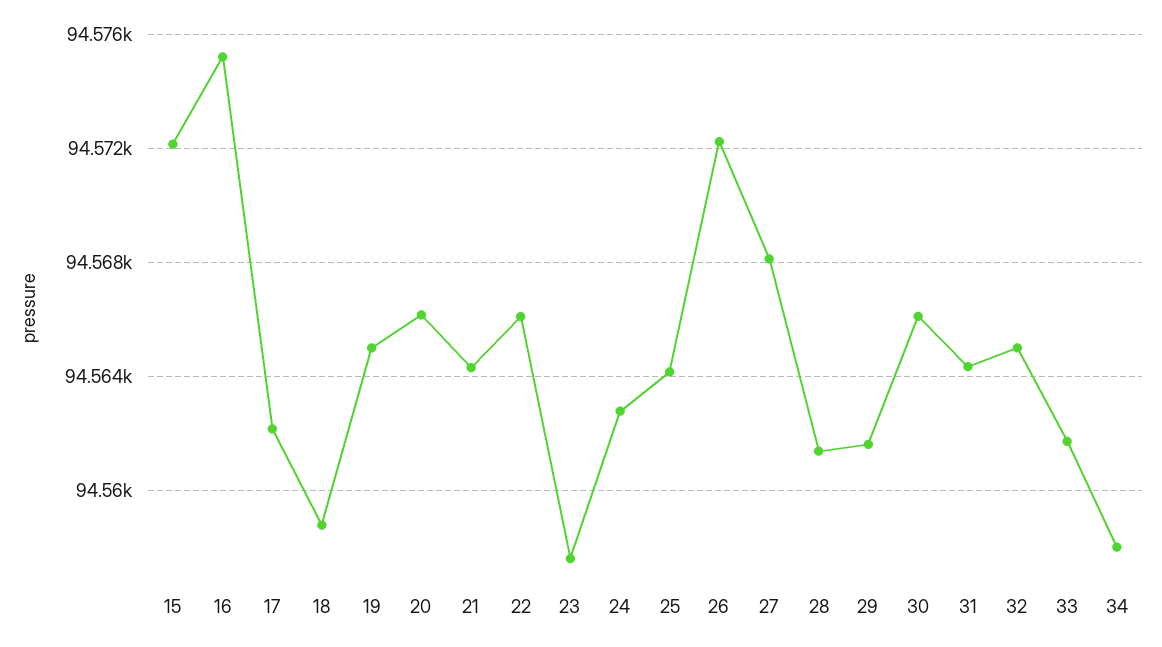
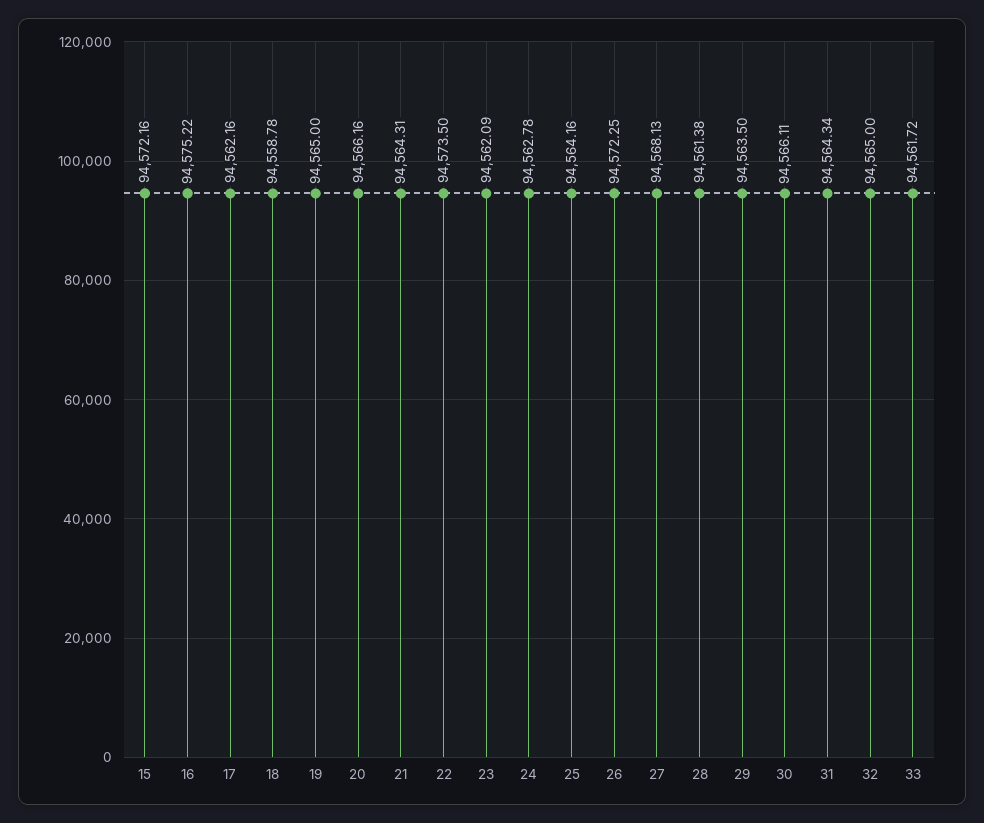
  {
    "15": 94572.16,
    "16": 94575.22,
    "17": 94562.16,
    "18": 94558.78,
    "19": 94565,
    "20": 94566.16,
    "21": 94564.31,
-   "22": 94566,
+   "22": 94573.5,
-   "23": 94557.5,
+   "23": 94562.09,
    "24": 94562.78,
    "25": 94564.16,
    "26": 94572.25,
    "27": 94568.13,
    "28": 94561.38,
-   "29": 94561.5,
+   "29": 94563.5,
    "30": 94566.11,
    "31": 94564.34,
    "32": 94565,
-   "33": 94561.72,
+   "33": 94561.72
-   "34": 94558
  }

